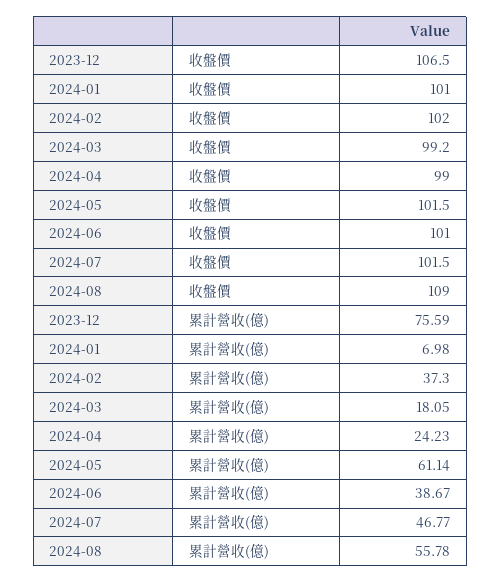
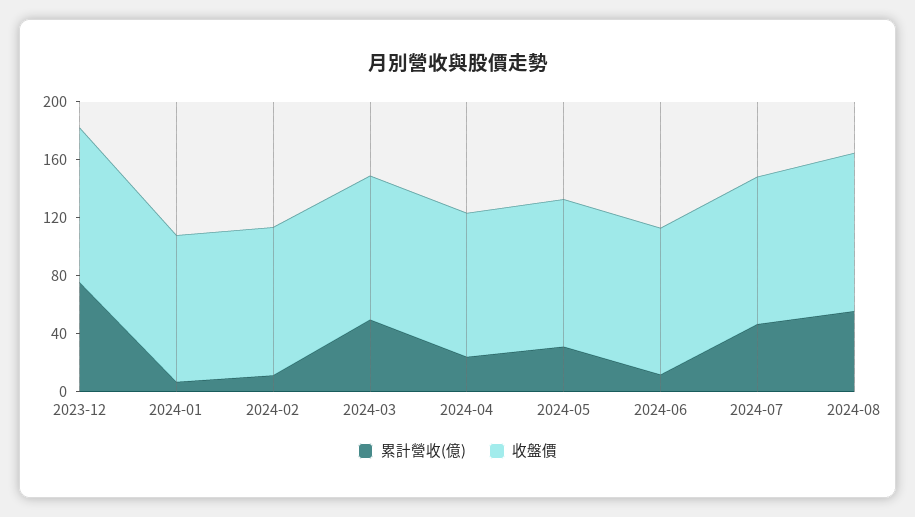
  {
    "收盤價": {
      "2023-12": 106.5,
      "2024-01": 101,
      "2024-02": 102,
      "2024-03": 99.2,
      "2024-04": 99,
      "2024-05": 101.5,
      "2024-06": 101,
      "2024-07": 101.5,
      "2024-08": 109
    },
    "累計營收(億)": {
      "2023-12": 75.59,
      "2024-01": 6.98,
-     "2024-02": 37.3,
+     "2024-02": 10,
-     "2024-03": 18.05,
+     "2024-03": 50,
      "2024-04": 24.23,
-     "2024-05": 61.14,
+     "2024-05": 30,
-     "2024-06": 38.67,
+     "2024-06": 10,
      "2024-07": 46.77,
      "2024-08": 55.78
    }
  }

